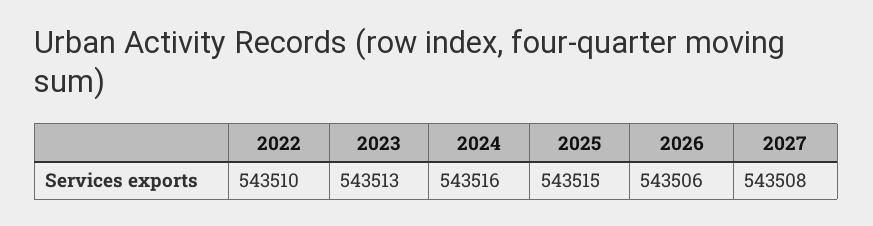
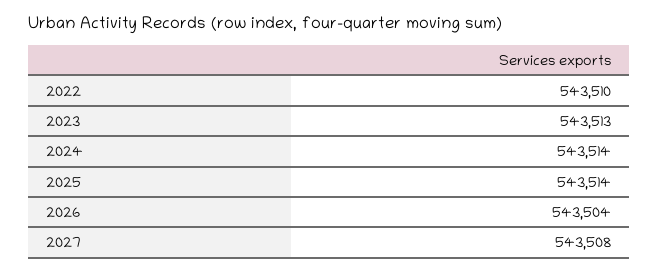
  {
    "2022": 543510,
    "2023": 543513,
-   "2024": 543516,
+   "2024": 543514,
-   "2025": 543515,
+   "2025": 543514,
-   "2026": 543506,
+   "2026": 543504,
    "2027": 543508
  }

